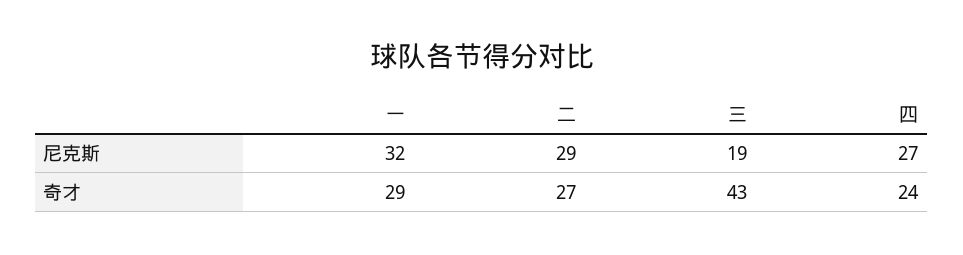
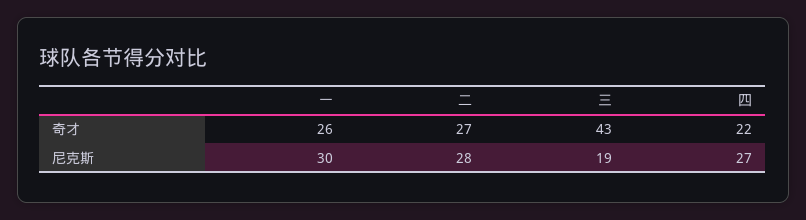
  {
    "一": {
-     "尼克斯": 32,
+     "尼克斯": 30,
-     "奇才": 29
+     "奇才": 26
    },
    "二": {
-     "尼克斯": 29,
+     "尼克斯": 28,
      "奇才": 27
    },
    "三": {
      "尼克斯": 19,
      "奇才": 43
    },
    "四": {
      "尼克斯": 27,
-     "奇才": 24
+     "奇才": 22
    }
  }

